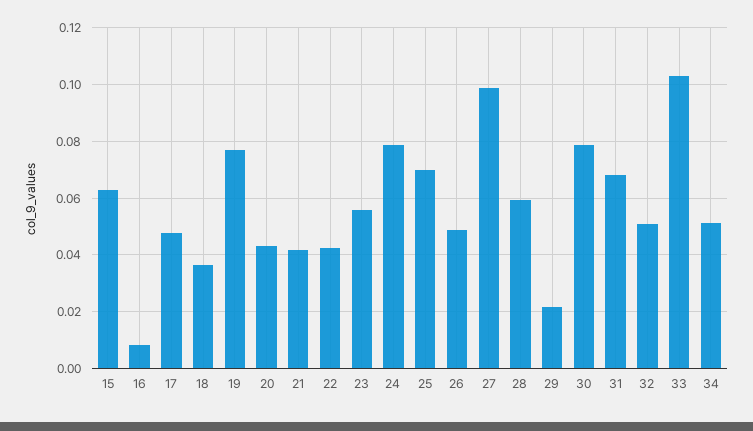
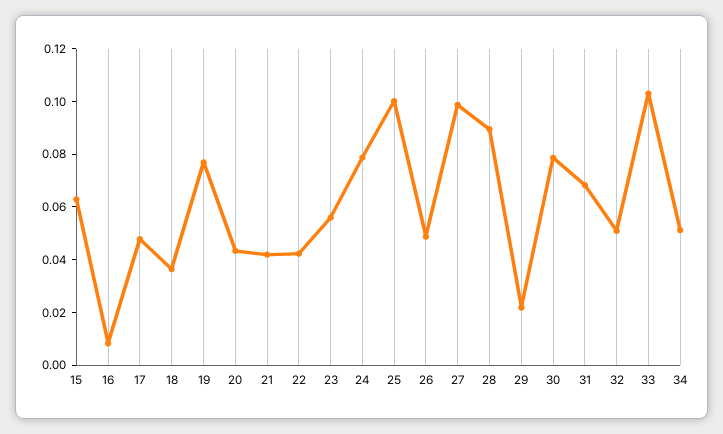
  {
    "15": 0.0625,
    "16": 0.0075,
    "17": 0.0475,
    "18": 0.0375,
    "19": 0.0775,
    "20": 0.0425,
    "21": 0.0425,
    "22": 0.0425,
    "23": 0.055,
    "24": 0.0775,
-   "25": 0.07,
+   "25": 0.1,
    "26": 0.0475,
    "27": 0.0975,
-   "28": 0.06,
+   "28": 0.09,
    "29": 0.0225,
    "30": 0.0775,
    "31": 0.0675,
    "32": 0.05,
    "33": 0.1025,
    "34": 0.05
  }

